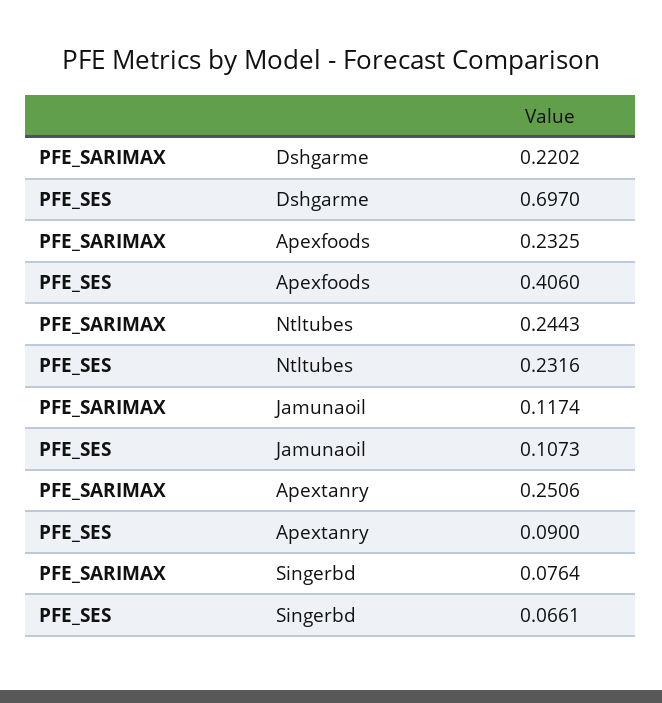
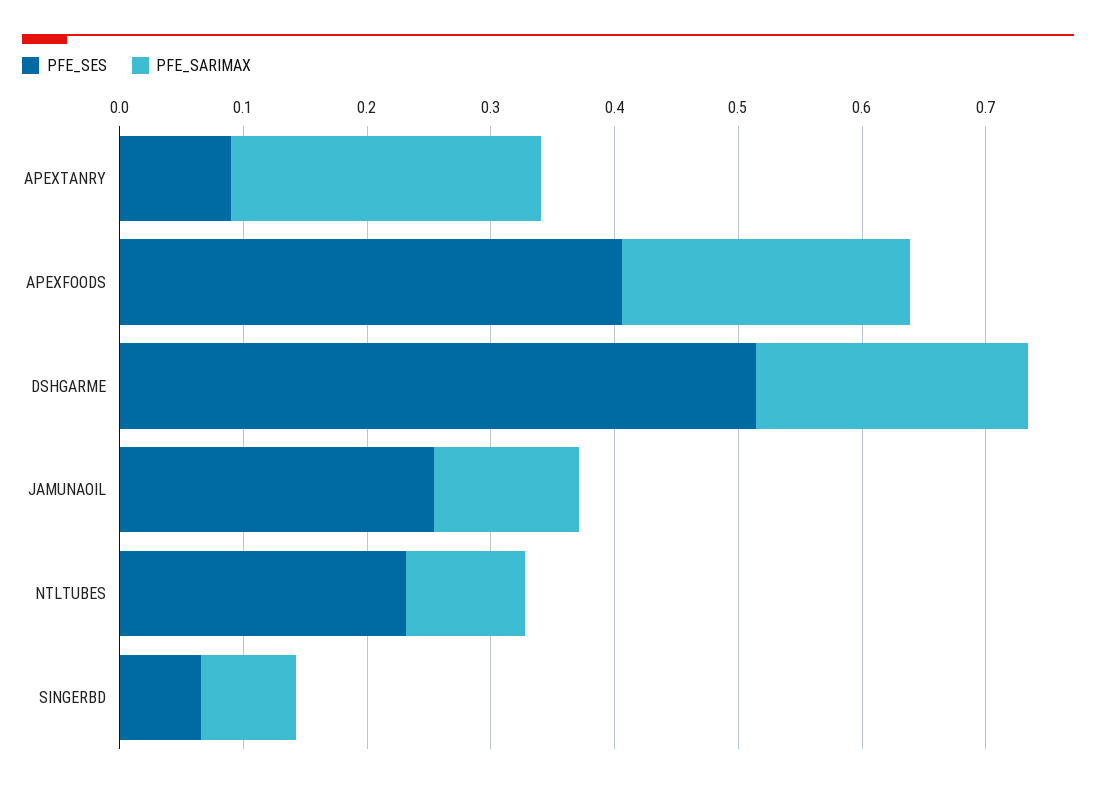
  {
    "PFE_SARIMAX": {
      "Dshgarme": 0.2202,
      "Apexfoods": 0.2325,
-     "Ntltubes": 0.2443,
+     "Ntltubes": 0.1,
      "Jamunaoil": 0.1174,
      "Apextanry": 0.2506,
      "Singerbd": 0.0764
    },
    "PFE_SES": {
-     "Dshgarme": 0.697,
+     "Dshgarme": 0.52,
      "Apexfoods": 0.406,
      "Ntltubes": 0.2316,
-     "Jamunaoil": 0.1073,
+     "Jamunaoil": 0.26,
      "Apextanry": 0.09,
      "Singerbd": 0.0661
    }
  }

